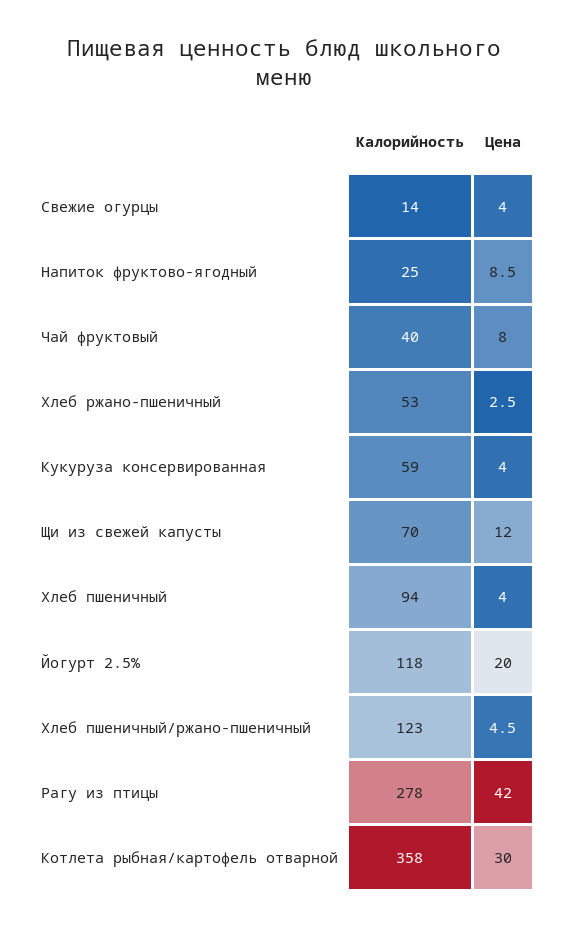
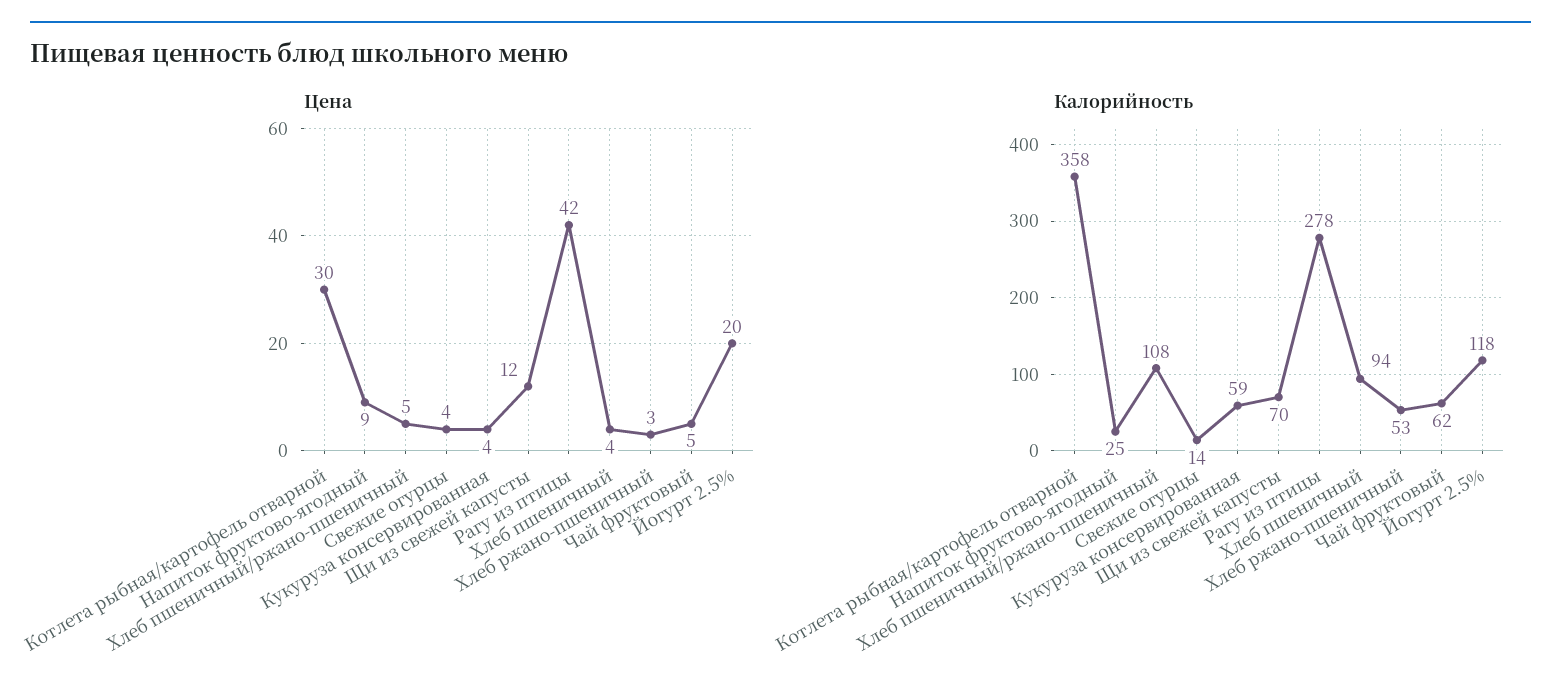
  {
    "Калорийность": {
      "Свежие огурцы": 14,
      "Напиток фруктово-ягодный": 25,
-     "Чай фруктовый": 40,
+     "Чай фруктовый": 62,
      "Хлеб ржано-пшеничный": 53,
      "Кукуруза консервированная": 59,
      "Щи из свежей капусты": 70,
      "Хлеб пшеничный": 94,
      "Йогурт 2.5%": 118,
-     "Хлеб пшеничный/ржано-пшеничный": 123,
+     "Хлеб пшеничный/ржано-пшеничный": 108,
      "Рагу из птицы": 278,
      "Котлета рыбная/картофель отварной": 358
    },
    "Цена": {
      "Свежие огурцы": 4,
      "Напиток фруктово-ягодный": 8.5,
-     "Чай фруктовый": 8,
+     "Чай фруктовый": 5,
      "Хлеб ржано-пшеничный": 2.5,
      "Кукуруза консервированная": 4,
      "Щи из свежей капусты": 12,
      "Хлеб пшеничный": 4,
      "Йогурт 2.5%": 20,
      "Хлеб пшеничный/ржано-пшеничный": 4.5,
      "Рагу из птицы": 42,
      "Котлета рыбная/картофель отварной": 30
    }
  }

